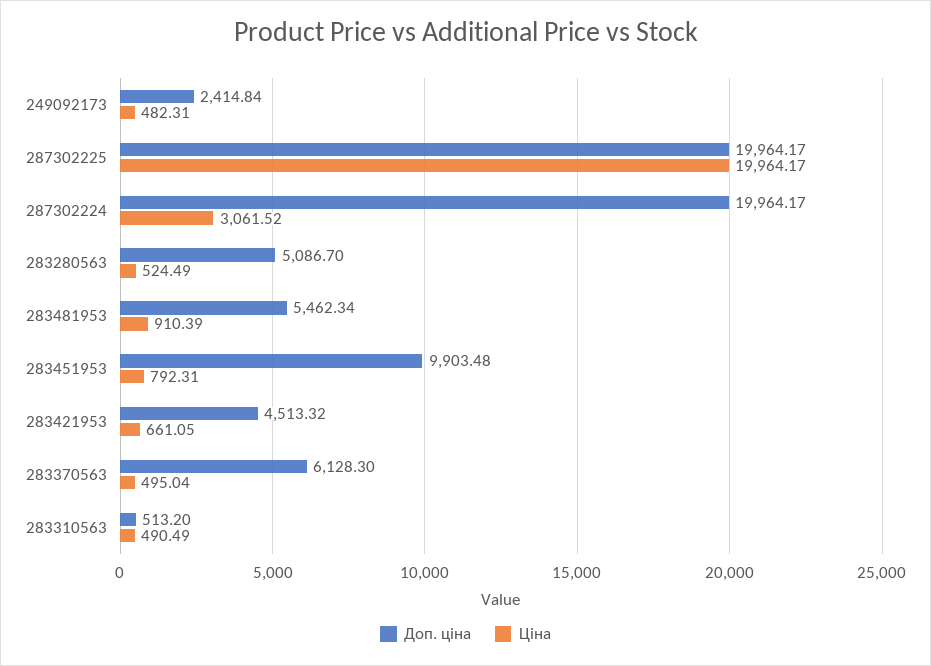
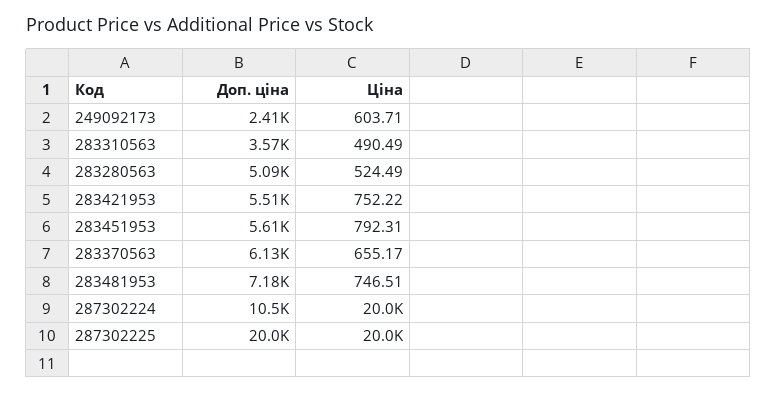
  {
    "Доп. ціна": {
      "249092173": 2414.84,
      "287302225": 19964.17,
-     "287302224": 19964.17,
+     "287302224": 10500,
      "283280563": 5086.7,
-     "283481953": 5462.34,
+     "283481953": 7180,
-     "283451953": 9903.48,
+     "283451953": 5610,
-     "283421953": 4513.32,
+     "283421953": 5510,
      "283370563": 6128.3,
-     "283310563": 513.2
+     "283310563": 3570
    },
    "Ціна": {
-     "249092173": 482.31,
+     "249092173": 603.71,
      "287302225": 19964.17,
-     "287302224": 3061.52,
+     "287302224": 20000,
      "283280563": 524.49,
-     "283481953": 910.39,
+     "283481953": 746.51,
      "283451953": 792.31,
-     "283421953": 661.05,
+     "283421953": 752.22,
-     "283370563": 495.04,
+     "283370563": 655.17,
      "283310563": 490.49
    }
  }

